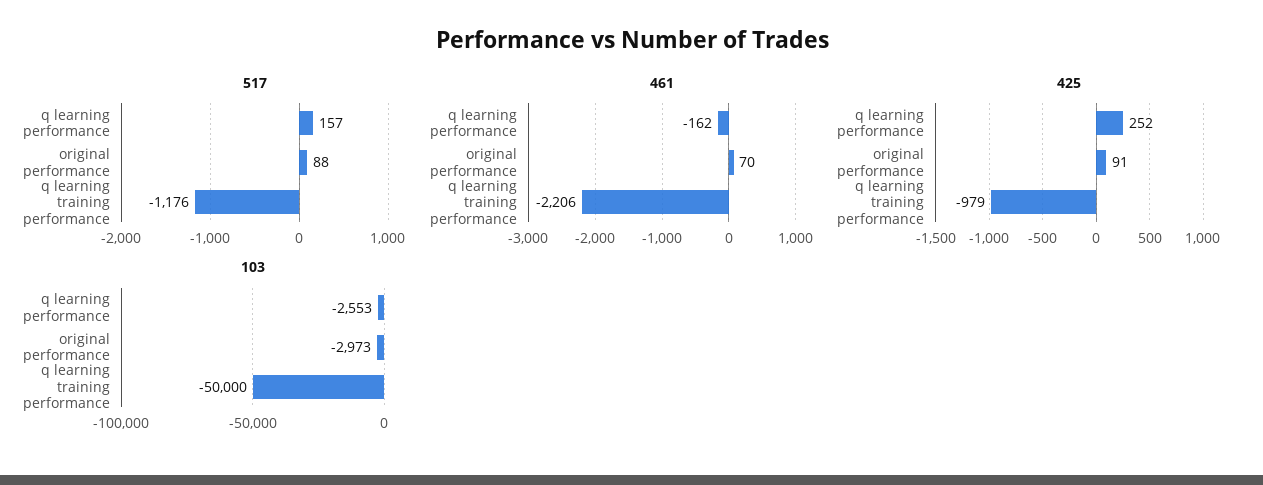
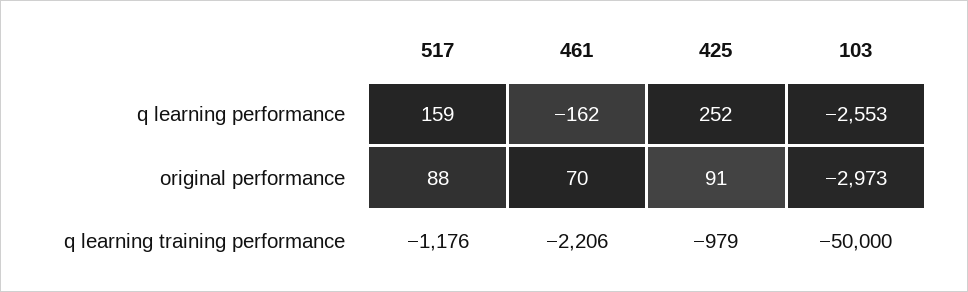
  {
    "517": {
-     "q learning performance": 157,
+     "q learning performance": 159,
      "original performance": 88,
      "q learning training performance": -1176
    },
    "461": {
      "q learning performance": -162,
      "original performance": 70,
      "q learning training performance": -2206
    },
    "425": {
      "q learning performance": 252,
      "original performance": 91,
      "q learning training performance": -979
    },
    "103": {
      "q learning performance": -2553,
      "original performance": -2973,
      "q learning training performance": -50000
    }
  }

